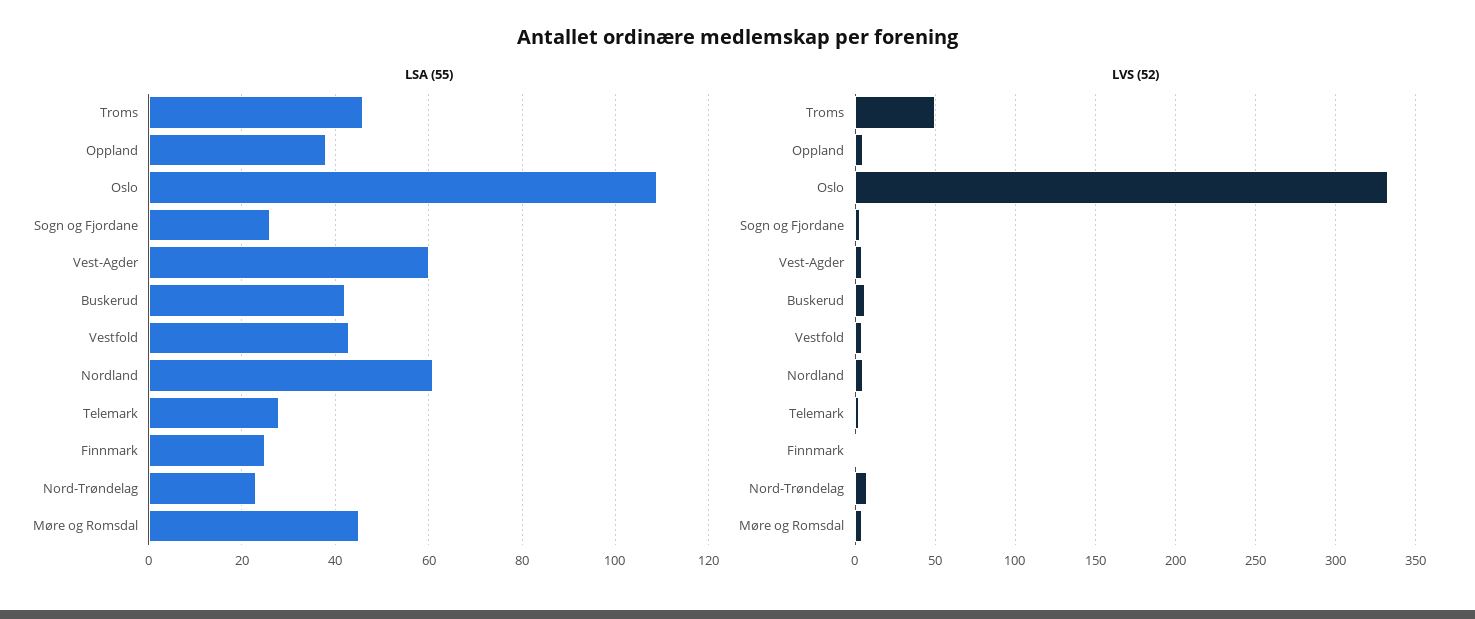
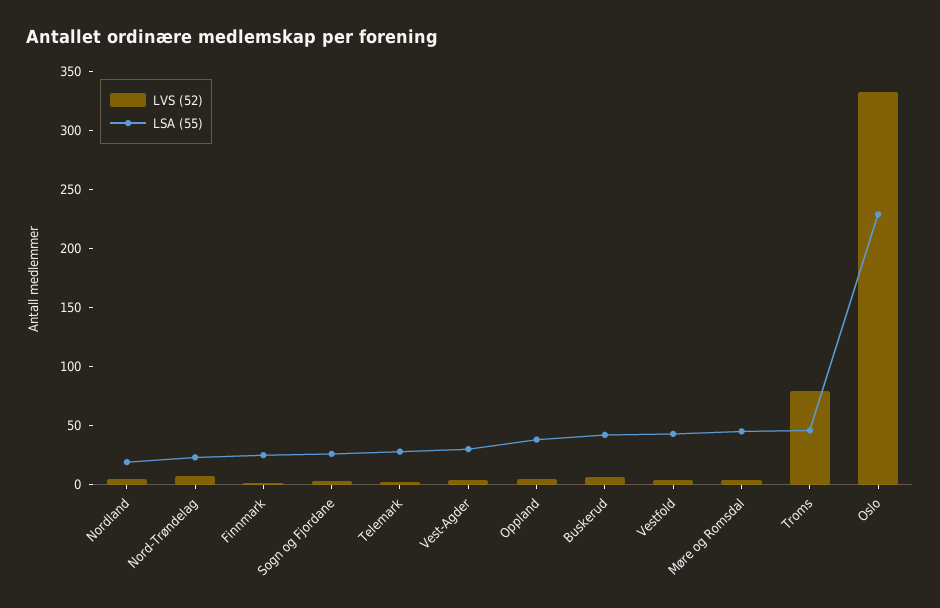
  {
    "LSA (55)": {
      "Troms": 45,
      "Oppland": 40,
-     "Oslo": 110,
+     "Oslo": 230,
      "Sogn og Fjordane": 25,
-     "Vest-Agder": 60,
+     "Vest-Agder": 30,
      "Buskerud": 40,
      "Vestfold": 45,
-     "Nordland": 60,
+     "Nordland": 20,
      "Telemark": 30,
      "Finnmark": 25,
      "Nord-Trøndelag": 25,
      "Møre og Romsdal": 45
    },
    "LVS (52)": {
-     "Troms": 50,
+     "Troms": 80,
      "Oppland": 5,
      "Oslo": 335,
      "Sogn og Fjordane": 5,
      "Vest-Agder": 5,
      "Buskerud": 5,
      "Vestfold": 5,
      "Nordland": 5,
      "Telemark": 0,
      "Finnmark": 0,
      "Nord-Trøndelag": 5,
      "Møre og Romsdal": 5
    }
  }

